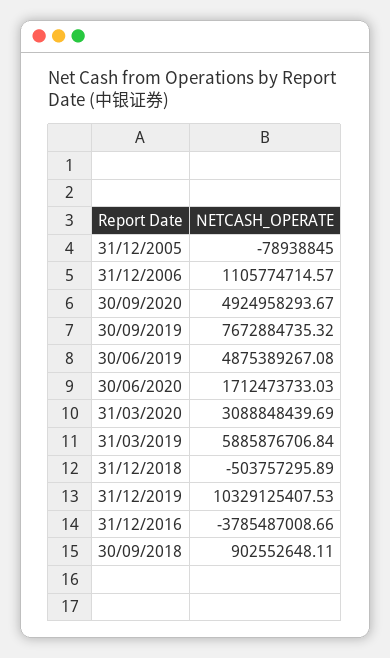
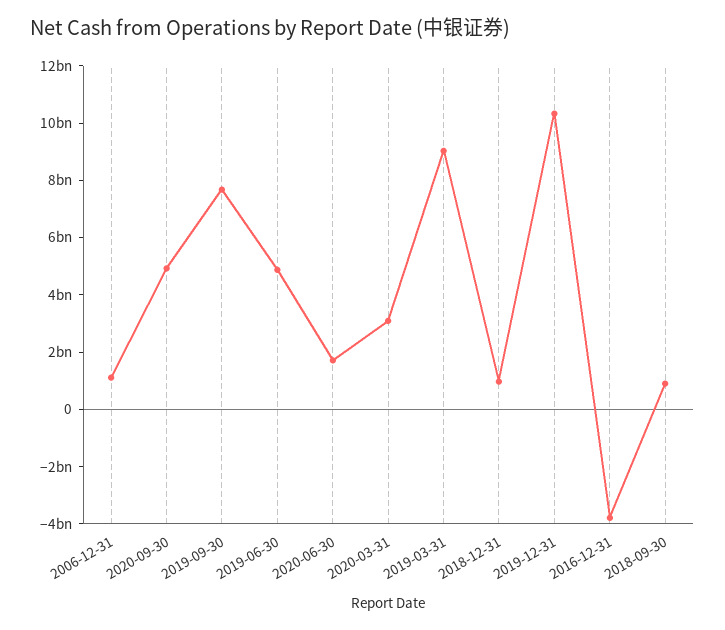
  {
-   "31/12/2005": -78938845,
    "31/12/2006": 1105774714.57,
    "30/09/2020": 4924958293.67,
    "30/09/2019": 7672884735.32,
    "30/06/2019": 4875389267.08,
    "30/06/2020": 1712473733.03,
    "31/03/2020": 3088848439.69,
-   "31/03/2019": 5885876706.84,
+   "31/03/2019": 9000000000,
-   "31/12/2018": -503757295.89,
+   "31/12/2018": 1000000000,
    "31/12/2019": 10329125407.53,
    "31/12/2016": -3785487008.66,
    "30/09/2018": 902552648.11
  }

